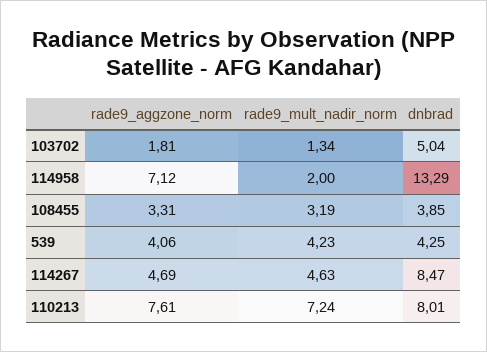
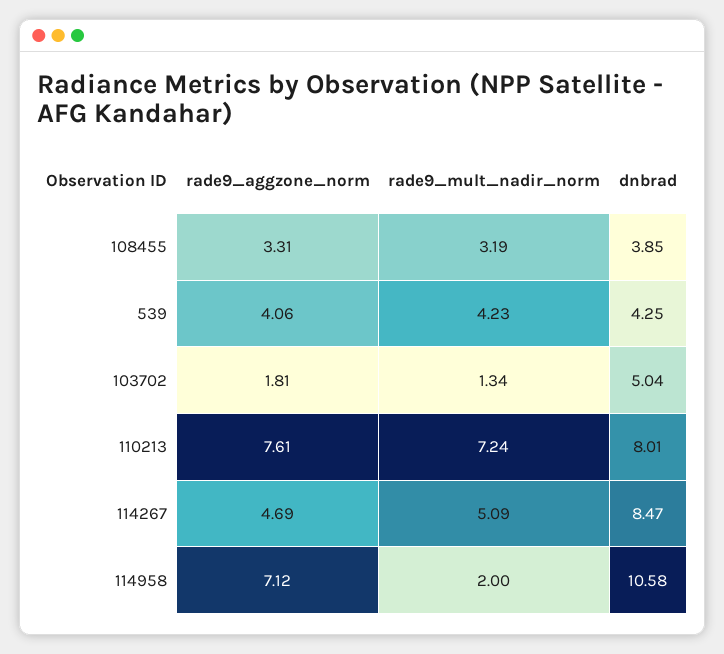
  {
    "rade9_aggzone_norm": {
      "103702": 1.81,
      "114958": 7.12,
      "108455": 3.31,
      "539": 4.06,
      "114267": 4.69,
      "110213": 7.61
    },
    "rade9_mult_nadir_norm": {
      "103702": 1.34,
      "114958": 2,
      "108455": 3.19,
      "539": 4.23,
-     "114267": 4.63,
+     "114267": 5.09,
      "110213": 7.24
    },
    "dnbrad": {
      "103702": 5.04,
-     "114958": 13.29,
+     "114958": 10.58,
      "108455": 3.85,
      "539": 4.25,
      "114267": 8.47,
      "110213": 8.01
    }
  }

